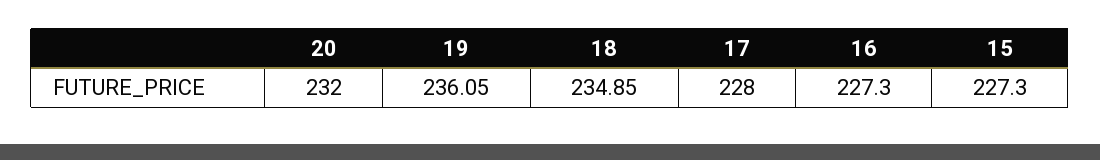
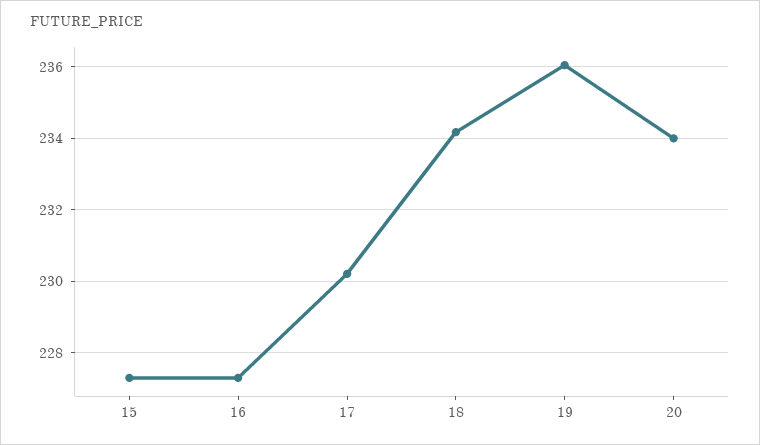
  {
-   "20": 232,
+   "20": 234,
    "19": 236.05,
-   "18": 234.85,
+   "18": 234.2,
-   "17": 228,
+   "17": 230.2,
    "16": 227.3,
    "15": 227.3
  }

